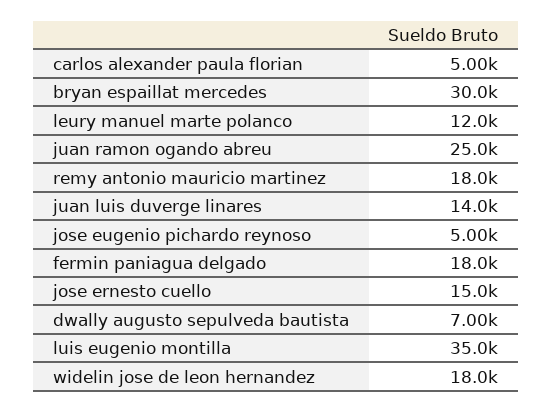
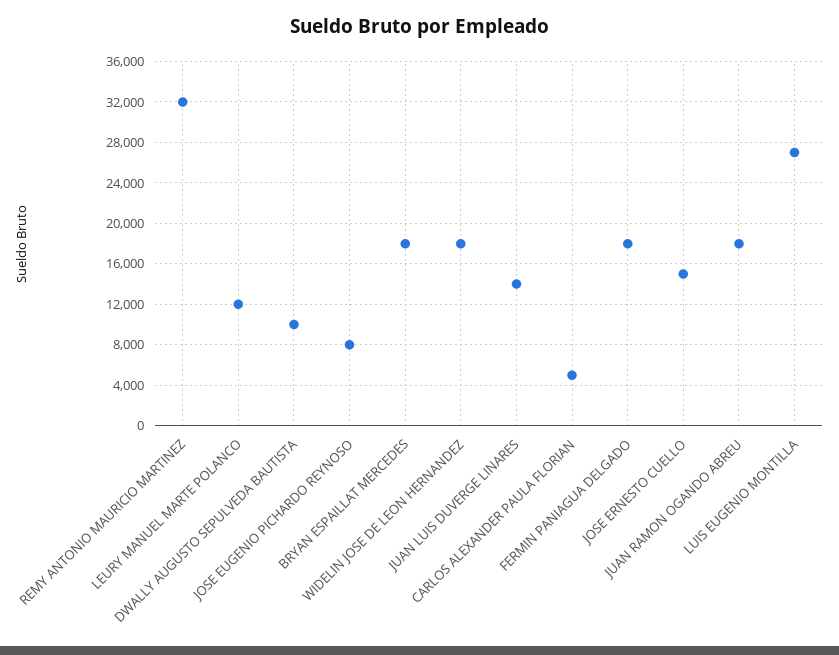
  {
    "carlos alexander paula florian": 5000,
-   "bryan espaillat mercedes": 30000,
+   "bryan espaillat mercedes": 18000,
    "leury manuel marte polanco": 12000,
-   "juan ramon ogando abreu": 25000,
+   "juan ramon ogando abreu": 18000,
-   "remy antonio mauricio martinez": 18000,
+   "remy antonio mauricio martinez": 32000,
    "juan luis duverge linares": 14000,
-   "jose eugenio pichardo reynoso": 5000,
+   "jose eugenio pichardo reynoso": 8000,
    "fermin paniagua delgado": 18000,
    "jose ernesto cuello": 15000,
-   "dwally augusto sepulveda bautista": 7000,
+   "dwally augusto sepulveda bautista": 10000,
-   "luis eugenio montilla": 35000,
+   "luis eugenio montilla": 27000,
    "widelin jose de leon hernandez": 18000
  }

